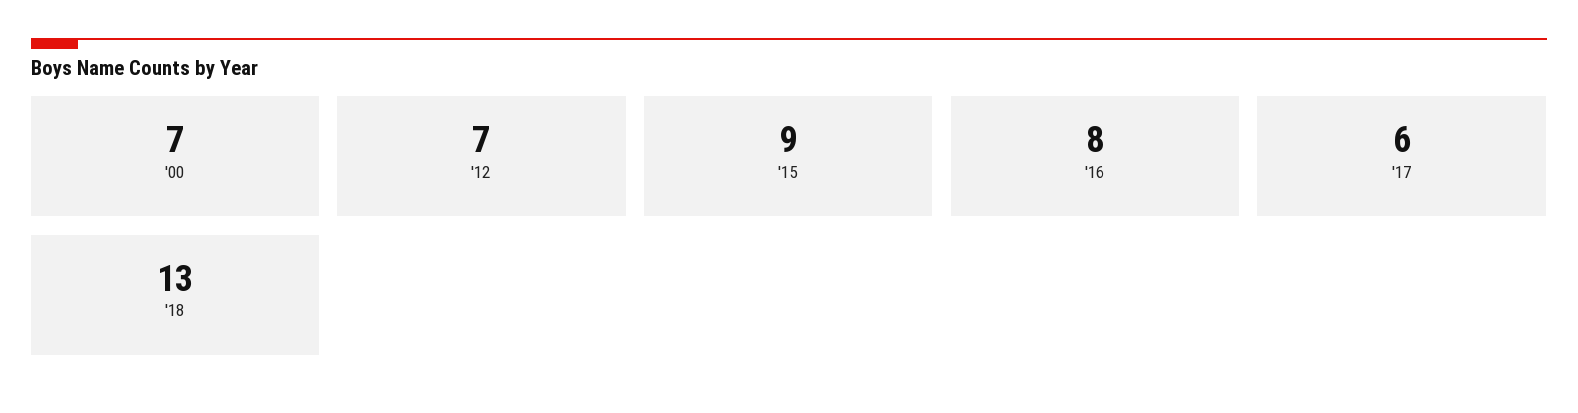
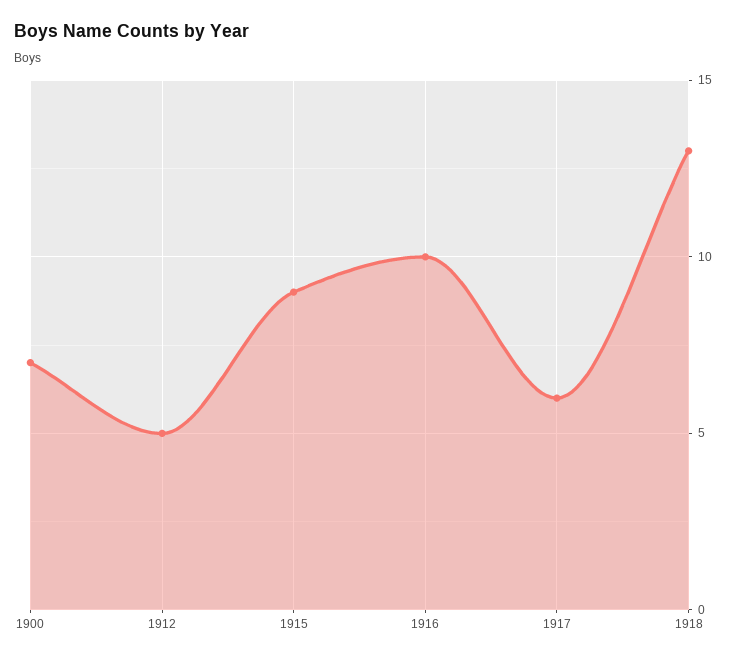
  {
    "'00": 7,
-   "'12": 7,
+   "'12": 5,
    "'15": 9,
-   "'16": 8,
+   "'16": 10,
    "'17": 6,
    "'18": 13
  }

